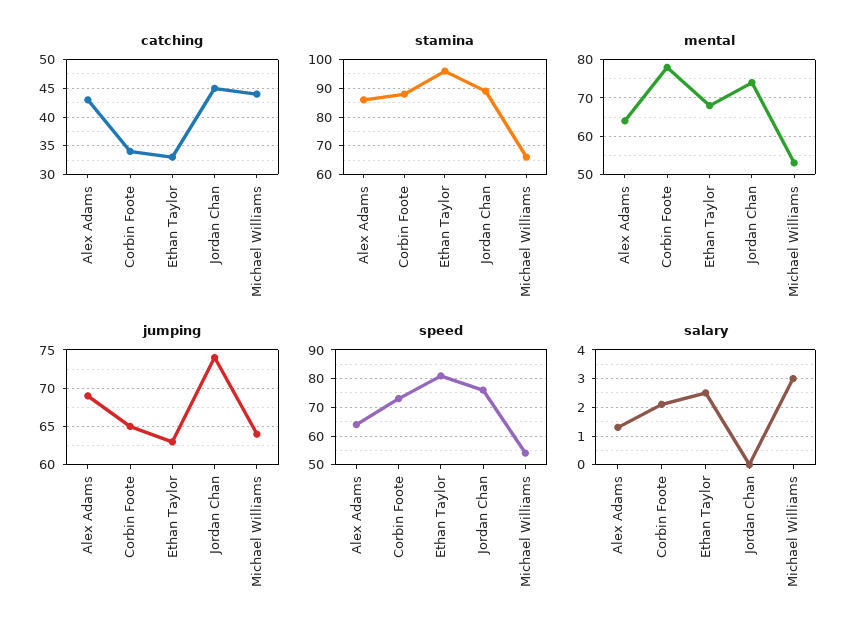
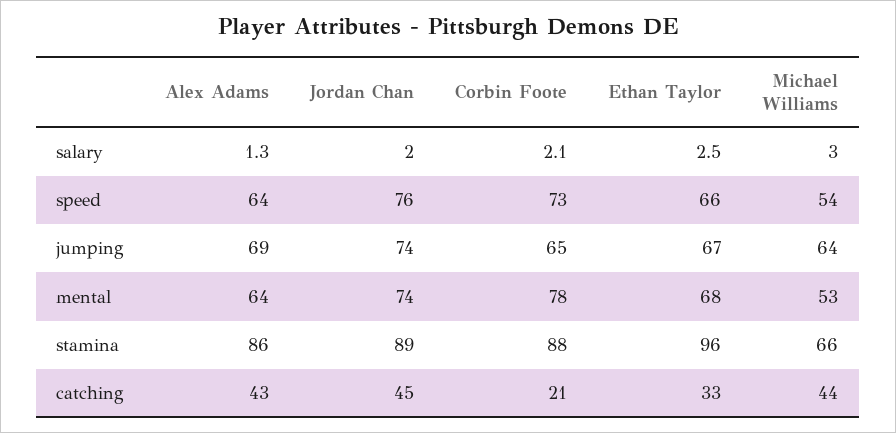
  {
    "catching": {
      "Alex Adams": 43,
-     "Corbin Foote": 35,
+     "Corbin Foote": 21,
      "Ethan Taylor": 33,
      "Jordan Chan": 45,
      "Michael Williams": 44
    },
    "stamina": {
      "Alex Adams": 86,
      "Corbin Foote": 88,
      "Ethan Taylor": 96,
      "Jordan Chan": 89,
      "Michael Williams": 66
    },
    "mental": {
      "Alex Adams": 64,
      "Corbin Foote": 78,
      "Ethan Taylor": 68,
      "Jordan Chan": 74,
      "Michael Williams": 53
    },
    "jumping": {
      "Alex Adams": 69,
      "Corbin Foote": 65,
-     "Ethan Taylor": 63,
+     "Ethan Taylor": 67,
      "Jordan Chan": 74,
      "Michael Williams": 64
    },
    "speed": {
      "Alex Adams": 64,
      "Corbin Foote": 73,
-     "Ethan Taylor": 80,
+     "Ethan Taylor": 66,
      "Jordan Chan": 76,
      "Michael Williams": 54
    },
    "salary": {
      "Alex Adams": 1.3,
      "Corbin Foote": 2.1,
      "Ethan Taylor": 2.5,
-     "Jordan Chan": 0,
+     "Jordan Chan": 2,
      "Michael Williams": 3
    }
  }

